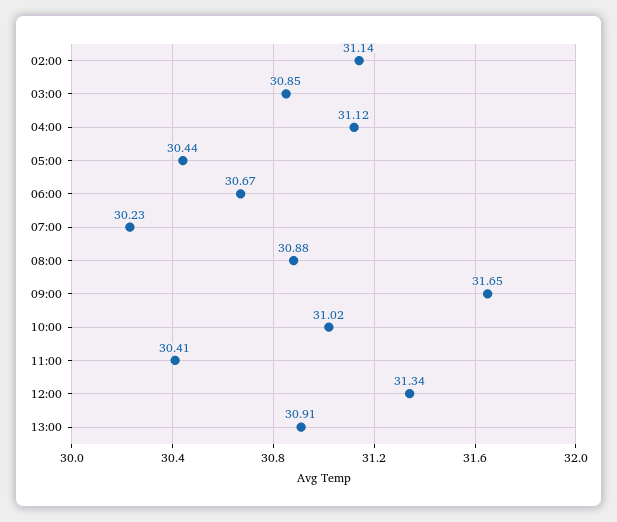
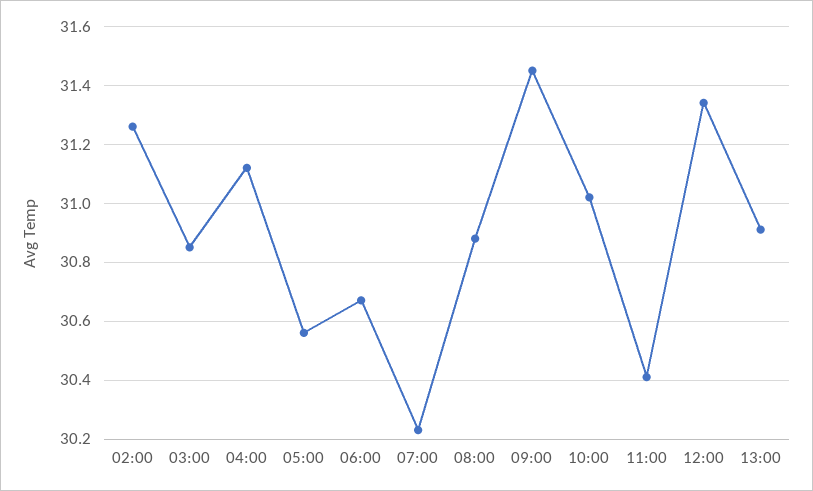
  {
-   "02:00": 31.14,
+   "02:00": 31.25,
    "03:00": 30.85,
    "04:00": 31.12,
-   "05:00": 30.44,
+   "05:00": 30.55,
    "06:00": 30.67,
    "07:00": 30.23,
    "08:00": 30.88,
-   "09:00": 31.65,
+   "09:00": 31.45,
    "10:00": 31.02,
    "11:00": 30.41,
    "12:00": 31.34,
    "13:00": 30.91
  }

